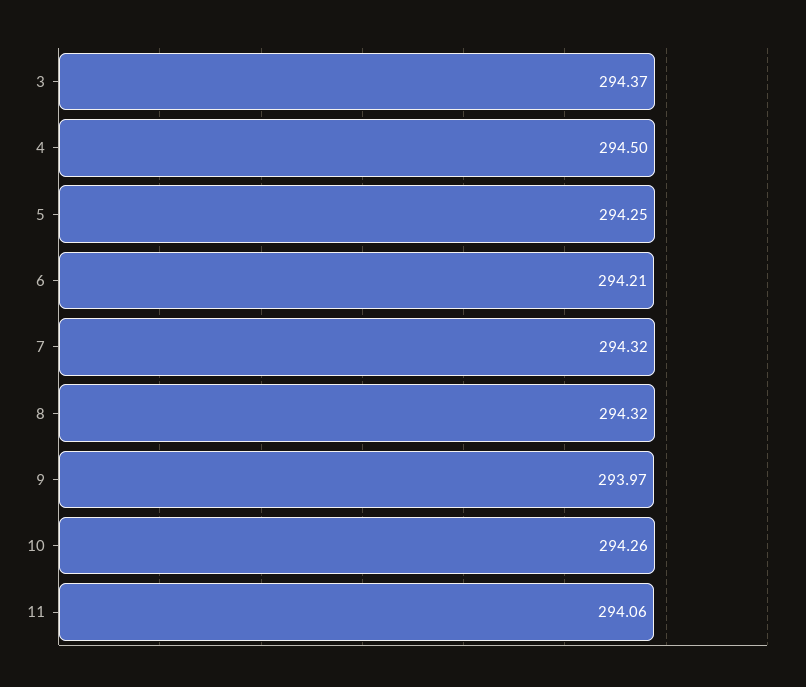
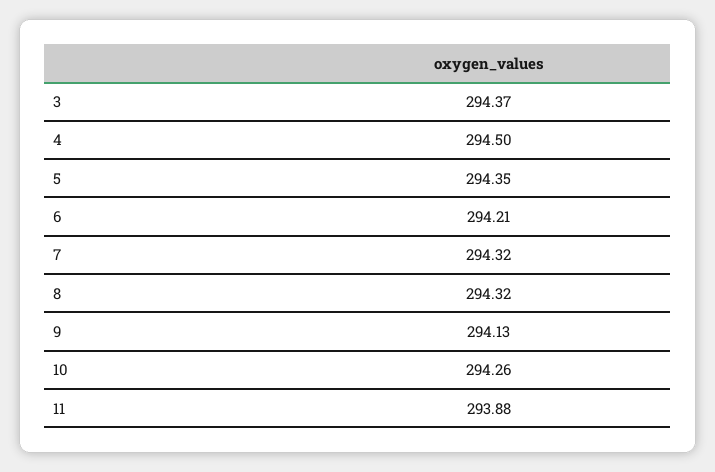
  {
    "3": 294.37,
    "4": 294.5,
-   "5": 294.25,
+   "5": 294.35,
    "6": 294.21,
    "7": 294.32,
    "8": 294.32,
-   "9": 293.97,
+   "9": 294.13,
    "10": 294.26,
-   "11": 294.06
+   "11": 293.88
  }

